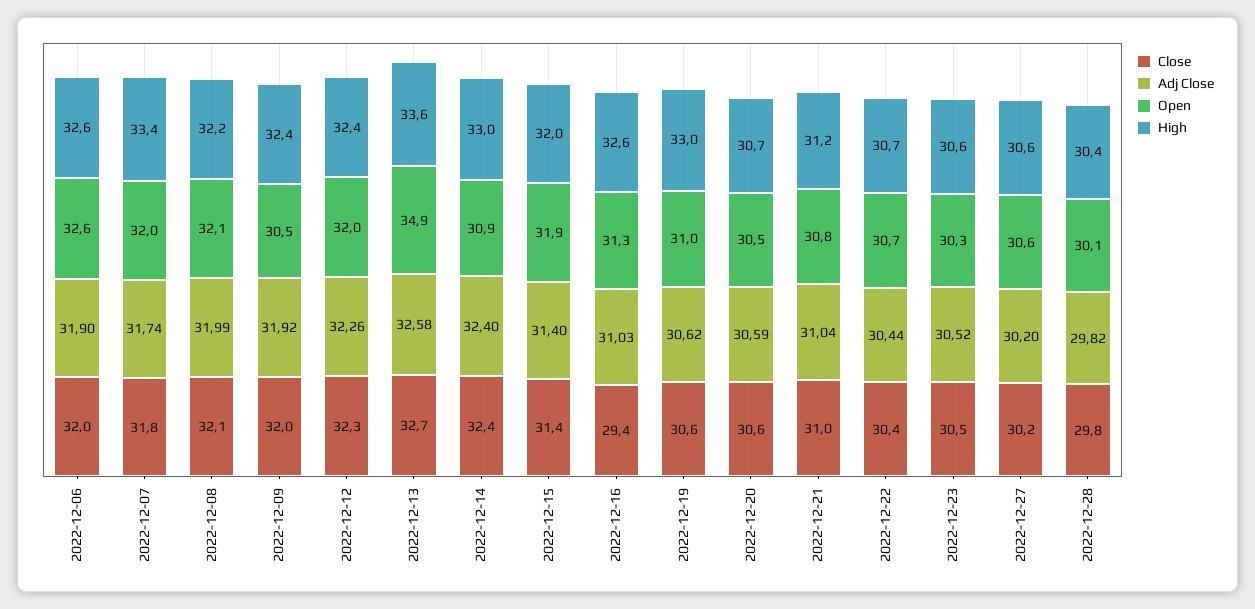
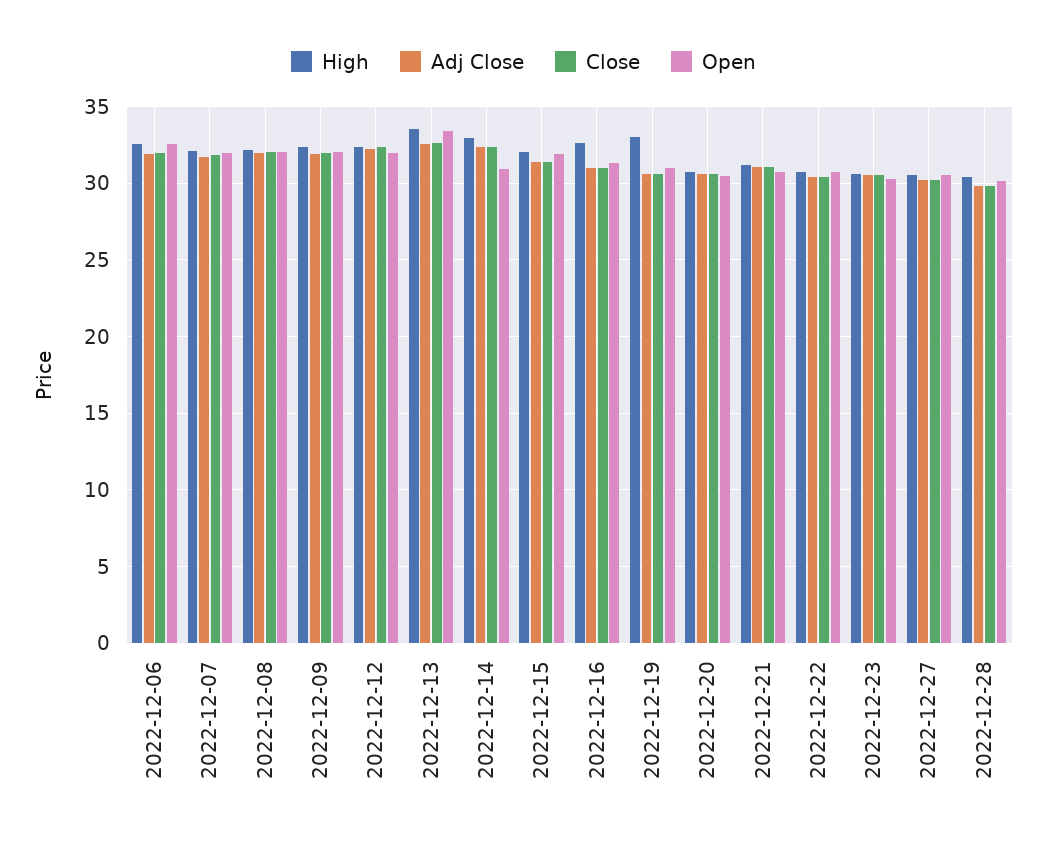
  {
    "Close": {
      "2022-12-06": 32,
      "2022-12-07": 31.8,
      "2022-12-08": 32.1,
      "2022-12-09": 32,
      "2022-12-12": 32.3,
      "2022-12-13": 32.7,
      "2022-12-14": 32.4,
      "2022-12-15": 31.4,
-     "2022-12-16": 29.4,
+     "2022-12-16": 31,
      "2022-12-19": 30.6,
      "2022-12-20": 30.6,
      "2022-12-21": 31,
      "2022-12-22": 30.4,
      "2022-12-23": 30.5,
      "2022-12-27": 30.2,
      "2022-12-28": 29.8
    },
    "Adj Close": {
      "2022-12-06": 31.9,
      "2022-12-07": 31.74,
      "2022-12-08": 31.99,
      "2022-12-09": 31.92,
      "2022-12-12": 32.26,
      "2022-12-13": 32.58,
      "2022-12-14": 32.4,
      "2022-12-15": 31.4,
      "2022-12-16": 31.03,
      "2022-12-19": 30.62,
      "2022-12-20": 30.59,
      "2022-12-21": 31.04,
      "2022-12-22": 30.44,
      "2022-12-23": 30.52,
      "2022-12-27": 30.2,
      "2022-12-28": 29.82
    },
    "Open": {
      "2022-12-06": 32.6,
      "2022-12-07": 32,
      "2022-12-08": 32.1,
-     "2022-12-09": 30.5,
+     "2022-12-09": 32,
      "2022-12-12": 32,
-     "2022-12-13": 34.9,
+     "2022-12-13": 33.5,
      "2022-12-14": 30.9,
      "2022-12-15": 31.9,
      "2022-12-16": 31.3,
      "2022-12-19": 31,
      "2022-12-20": 30.5,
      "2022-12-21": 30.8,
      "2022-12-22": 30.7,
      "2022-12-23": 30.3,
      "2022-12-27": 30.6,
      "2022-12-28": 30.1
    },
    "High": {
      "2022-12-06": 32.6,
-     "2022-12-07": 33.4,
+     "2022-12-07": 32,
      "2022-12-08": 32.2,
      "2022-12-09": 32.4,
      "2022-12-12": 32.4,
      "2022-12-13": 33.6,
      "2022-12-14": 33,
      "2022-12-15": 32,
      "2022-12-16": 32.6,
      "2022-12-19": 33,
      "2022-12-20": 30.7,
      "2022-12-21": 31.2,
      "2022-12-22": 30.7,
      "2022-12-23": 30.6,
      "2022-12-27": 30.6,
      "2022-12-28": 30.4
    }
  }

